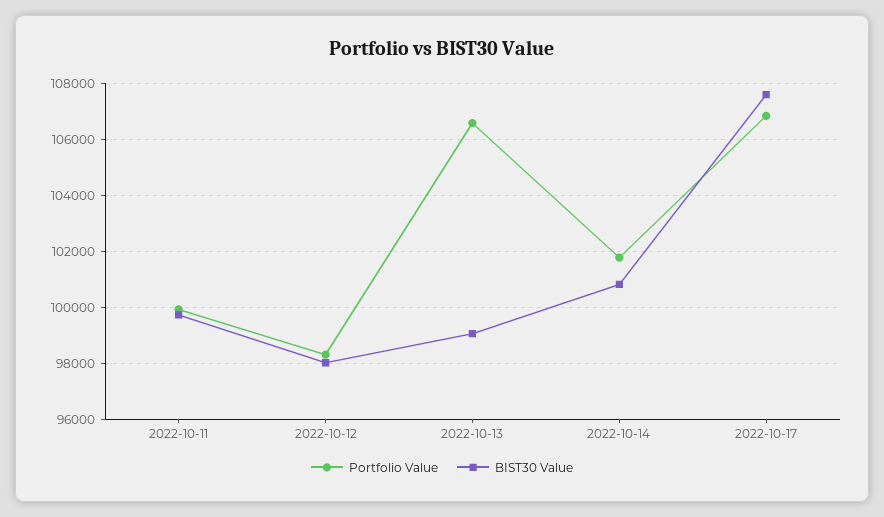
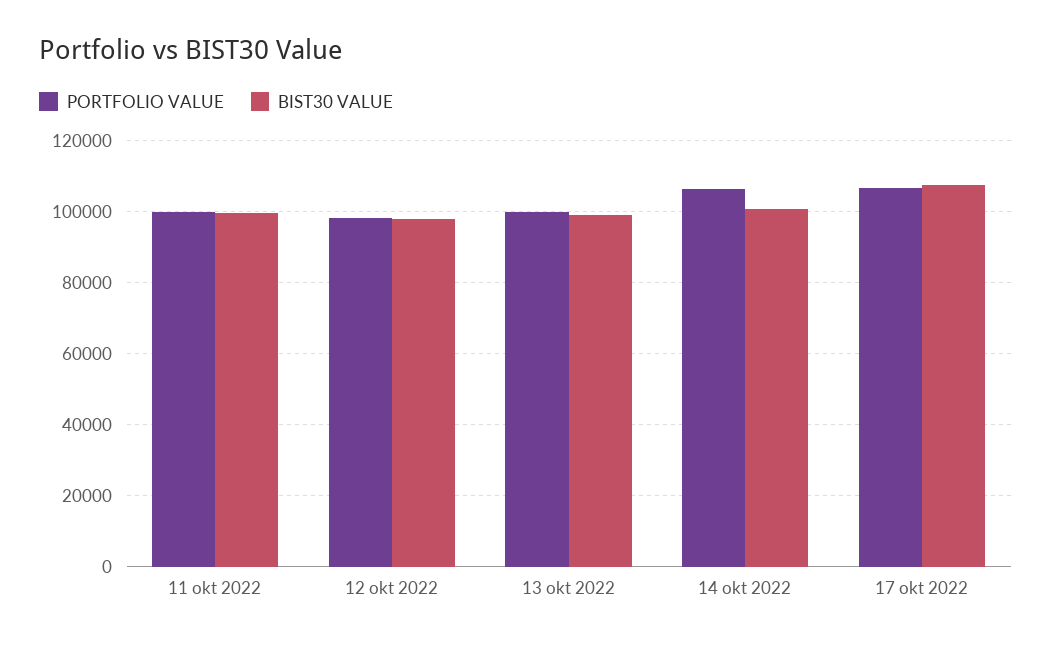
  {
    "Portfolio Value": {
      "2022-10-11": 100000,
      "2022-10-12": 98250,
-     "2022-10-13": 106500,
+     "2022-10-13": 100000,
-     "2022-10-14": 101750,
+     "2022-10-14": 106000,
      "2022-10-17": 106750
    },
    "BIST30 Value": {
      "2022-10-11": 99750,
      "2022-10-12": 98000,
      "2022-10-13": 99000,
      "2022-10-14": 100750,
      "2022-10-17": 107500
    }
  }

